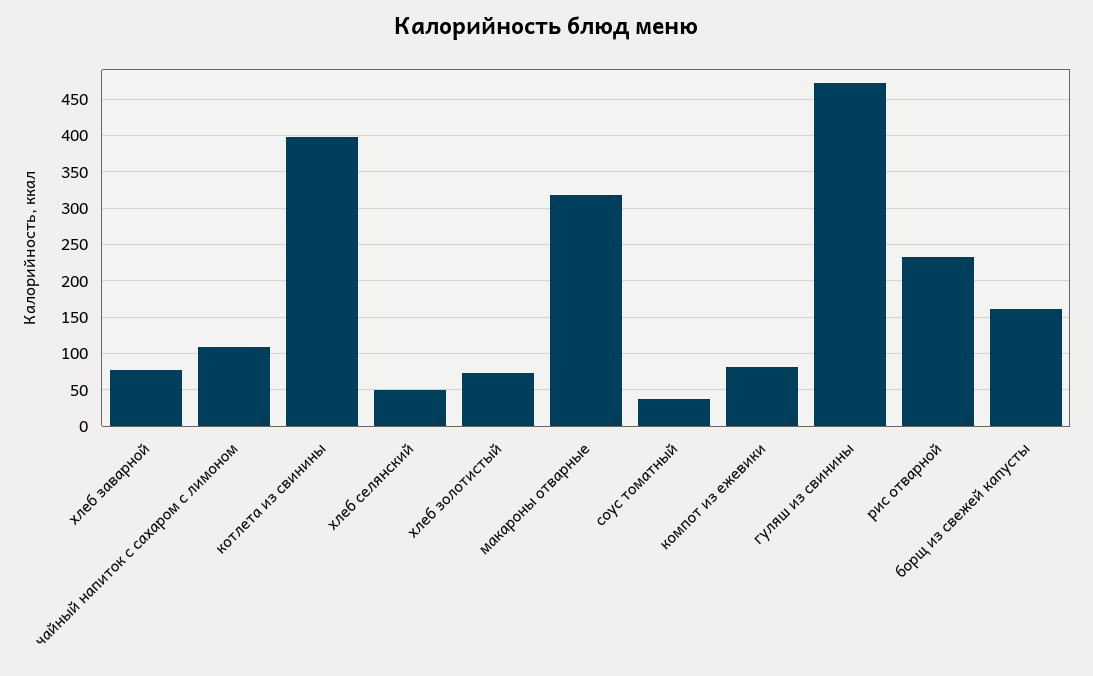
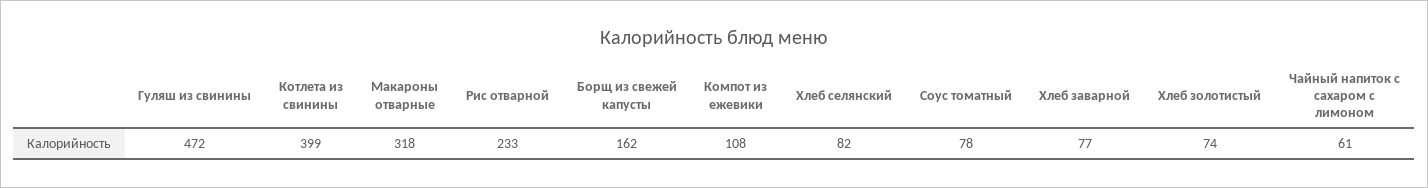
  {
    "хлеб заварной": 77,
-   "чайный напиток с сахаром с лимоном": 110,
+   "чайный напиток с сахаром с лимоном": 61,
    "котлета из свинины": 399,
-   "хлеб селянский": 50,
+   "хлеб селянский": 82,
    "хлеб золотистый": 74,
    "макароны отварные": 318,
-   "соус томатный": 40,
+   "соус томатный": 78,
-   "компот из ежевики": 80,
+   "компот из ежевики": 108,
    "гуляш из свинины": 472,
    "рис отварной": 233,
    "борщ из свежей капусты": 162
  }

